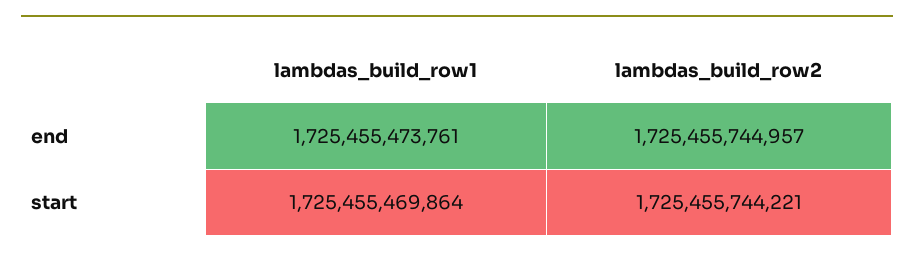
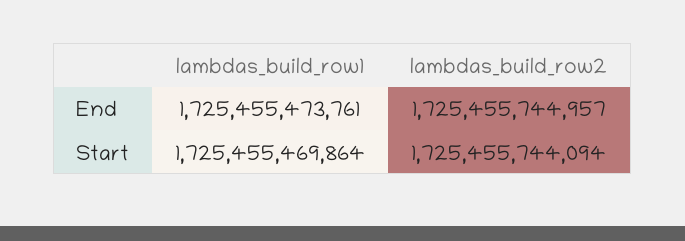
  {
    "lambdas_build_row1": {
      "end": 1725455473761,
      "start": 1725455469864
    },
    "lambdas_build_row2": {
      "end": 1725455744957,
-     "start": 1725455744221
+     "start": 1725455744094
    }
  }

